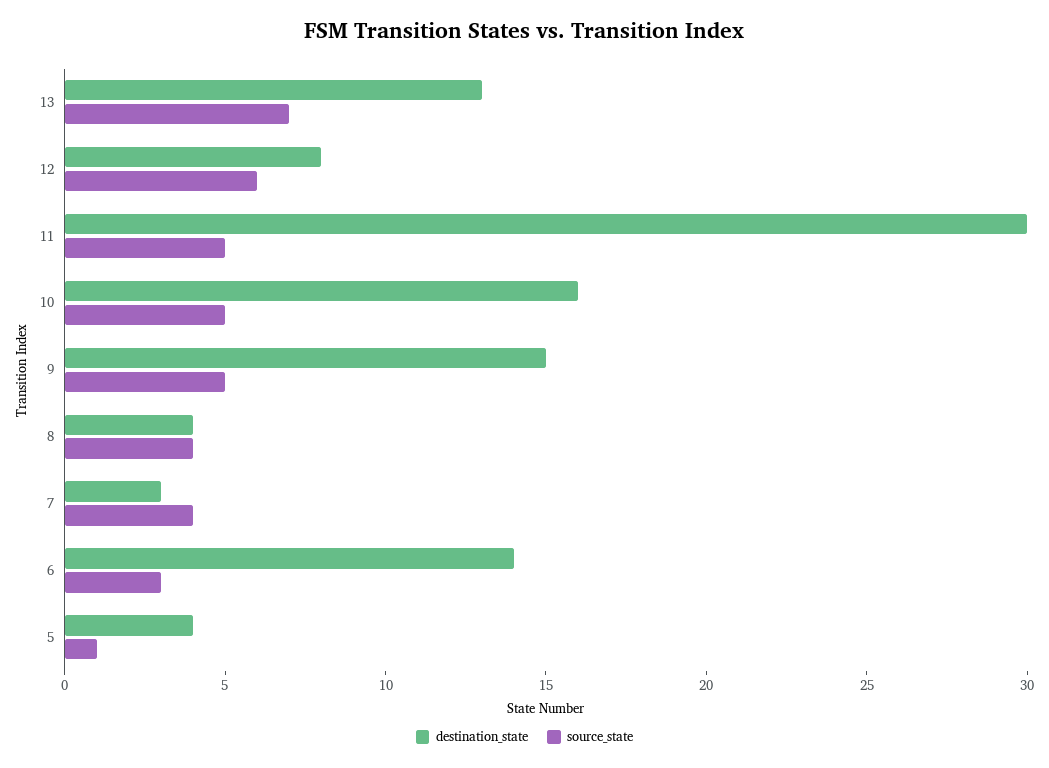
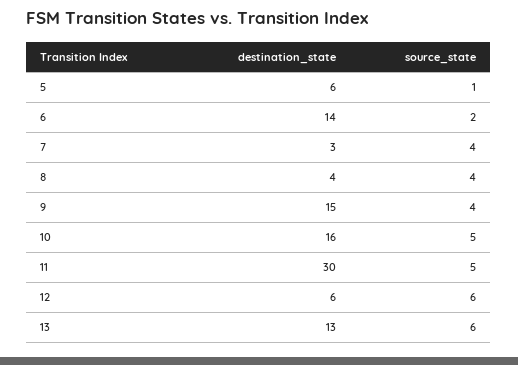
  {
    "destination_state": {
      "13": 13,
-     "12": 8,
+     "12": 6,
      "11": 30,
      "10": 16,
      "9": 15,
      "8": 4,
      "7": 3,
      "6": 14,
-     "5": 4
+     "5": 6
    },
    "source_state": {
-     "13": 7,
+     "13": 6,
      "12": 6,
      "11": 5,
      "10": 5,
-     "9": 5,
+     "9": 4,
      "8": 4,
      "7": 4,
-     "6": 3,
+     "6": 2,
      "5": 1
    }
  }

